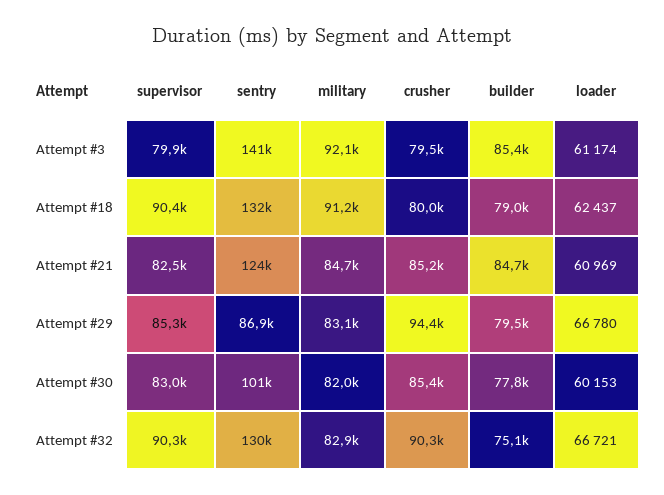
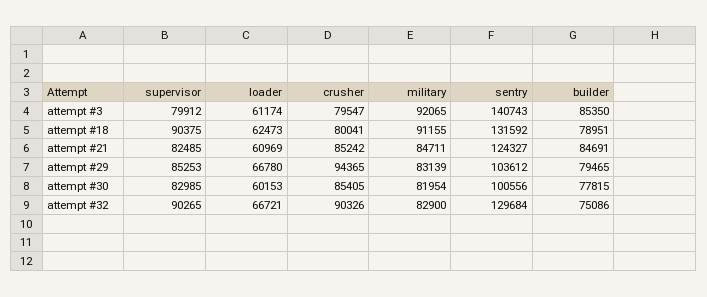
  {
    "supervisor": {
      "Attempt #3": 79912,
      "Attempt #18": 90375,
      "Attempt #21": 82485,
      "Attempt #29": 85253,
      "Attempt #30": 82985,
      "Attempt #32": 90265
    },
    "sentry": {
      "Attempt #3": 140743,
      "Attempt #18": 131592,
      "Attempt #21": 124327,
-     "Attempt #29": 86900,
+     "Attempt #29": 103612,
      "Attempt #30": 100556,
      "Attempt #32": 129684
    },
    "military": {
      "Attempt #3": 92065,
      "Attempt #18": 91155,
      "Attempt #21": 84711,
      "Attempt #29": 83139,
      "Attempt #30": 81954,
      "Attempt #32": 82900
    },
    "crusher": {
      "Attempt #3": 79547,
      "Attempt #18": 80041,
      "Attempt #21": 85242,
      "Attempt #29": 94365,
      "Attempt #30": 85405,
      "Attempt #32": 90326
    },
    "builder": {
      "Attempt #3": 85350,
      "Attempt #18": 78951,
      "Attempt #21": 84691,
      "Attempt #29": 79465,
      "Attempt #30": 77815,
      "Attempt #32": 75086
    },
    "loader": {
      "Attempt #3": 61174,
-     "Attempt #18": 62437,
+     "Attempt #18": 62473,
      "Attempt #21": 60969,
      "Attempt #29": 66780,
      "Attempt #30": 60153,
      "Attempt #32": 66721
    }
  }

